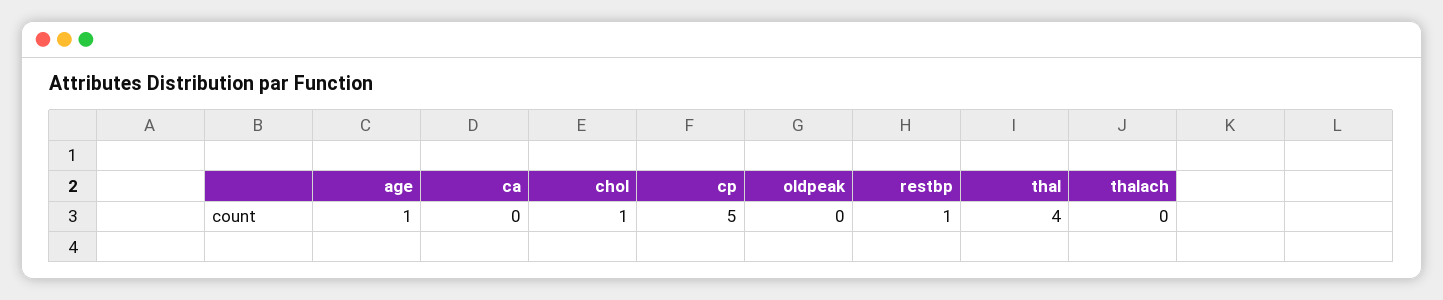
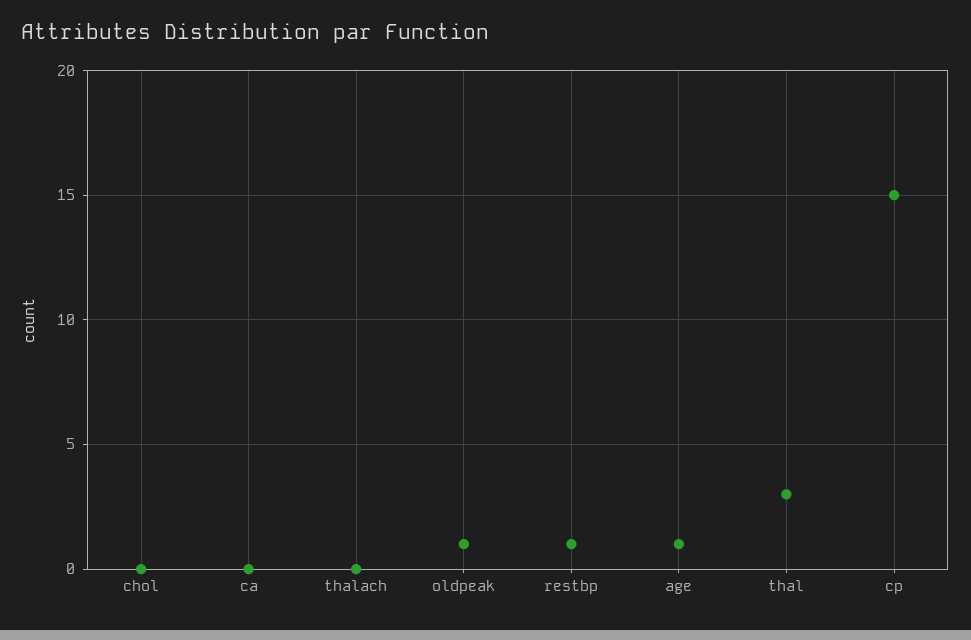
  {
    "age": 1,
    "ca": 0,
-   "chol": 1,
+   "chol": 0,
-   "cp": 5,
+   "cp": 15,
-   "oldpeak": 0,
+   "oldpeak": 1,
    "restbp": 1,
-   "thal": 4,
+   "thal": 3,
    "thalach": 0
  }

